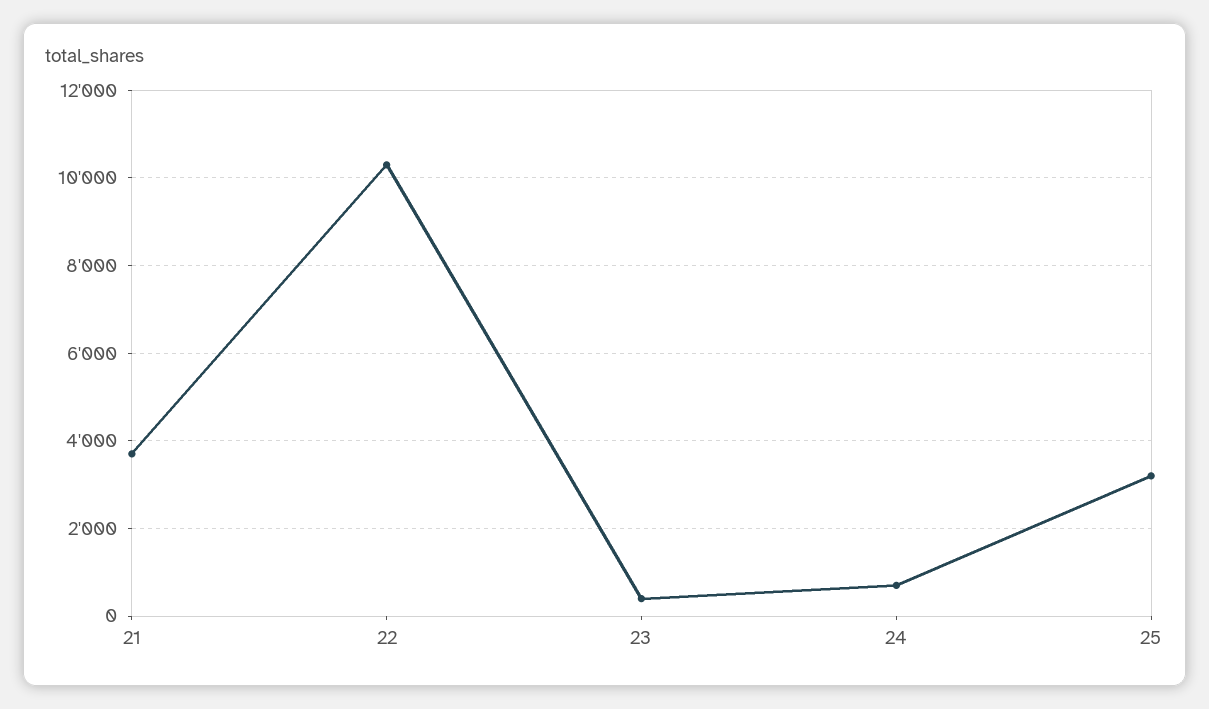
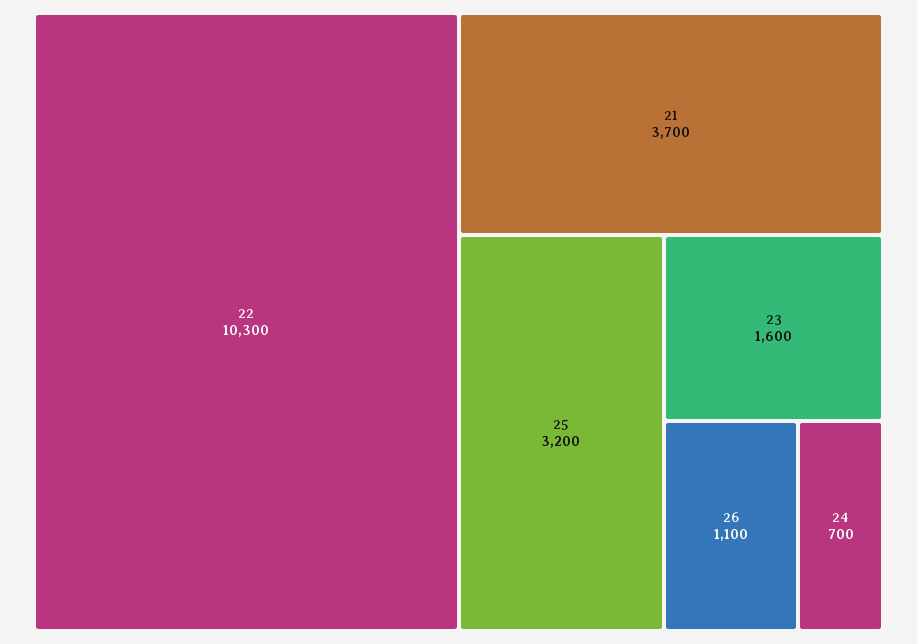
  {
    "21": 3700,
    "22": 10300,
-   "23": 400,
+   "23": 1600,
    "24": 700,
-   "25": 3200
+   "25": 3200,
+   "26": 1100
  }

